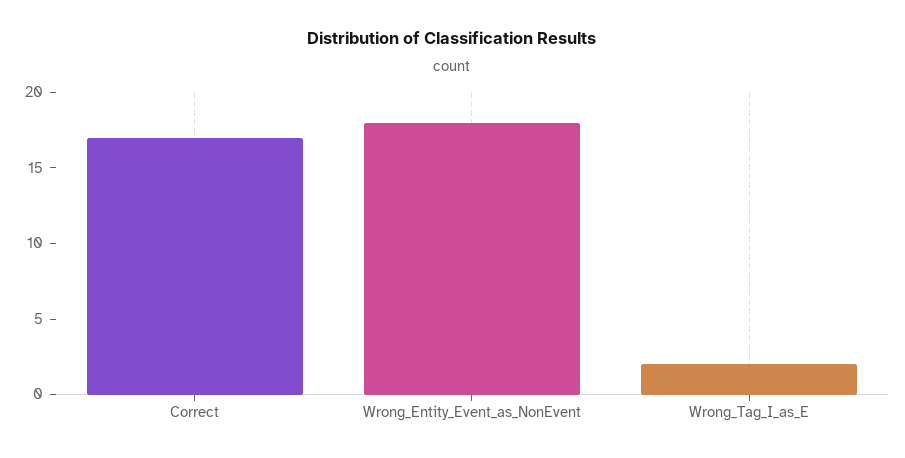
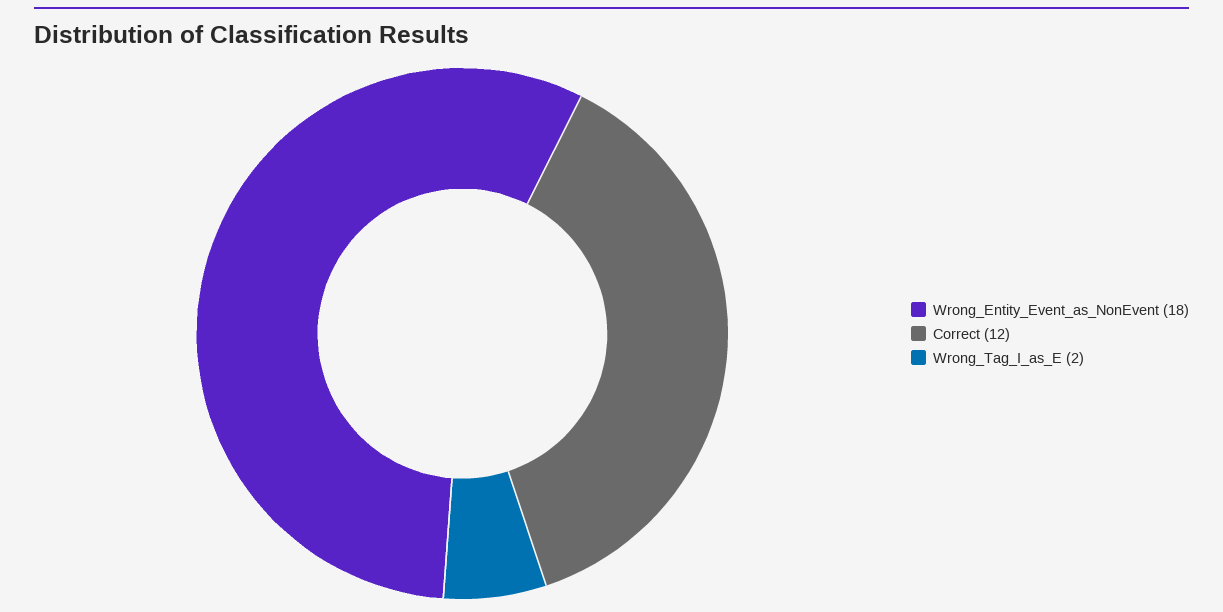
  {
-   "Correct": 17,
+   "Correct": 12,
    "Wrong_Entity_Event_as_NonEvent": 18,
    "Wrong_Tag_I_as_E": 2
  }

